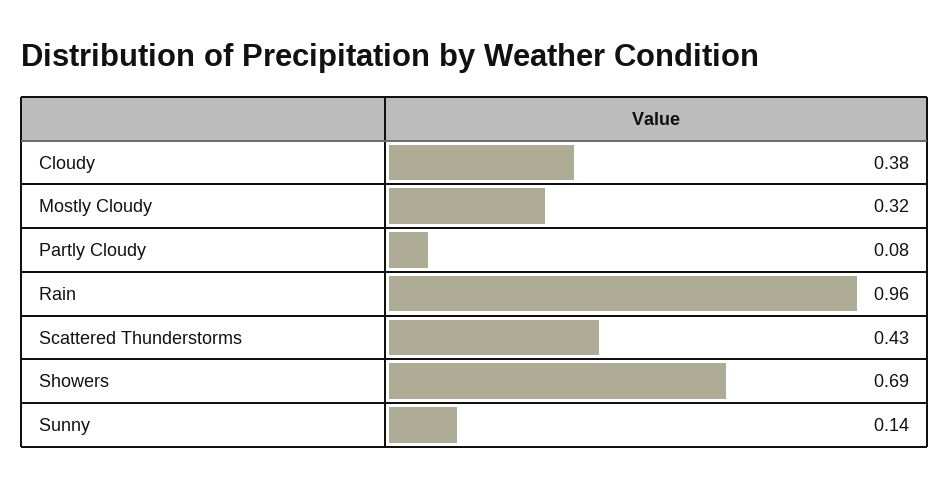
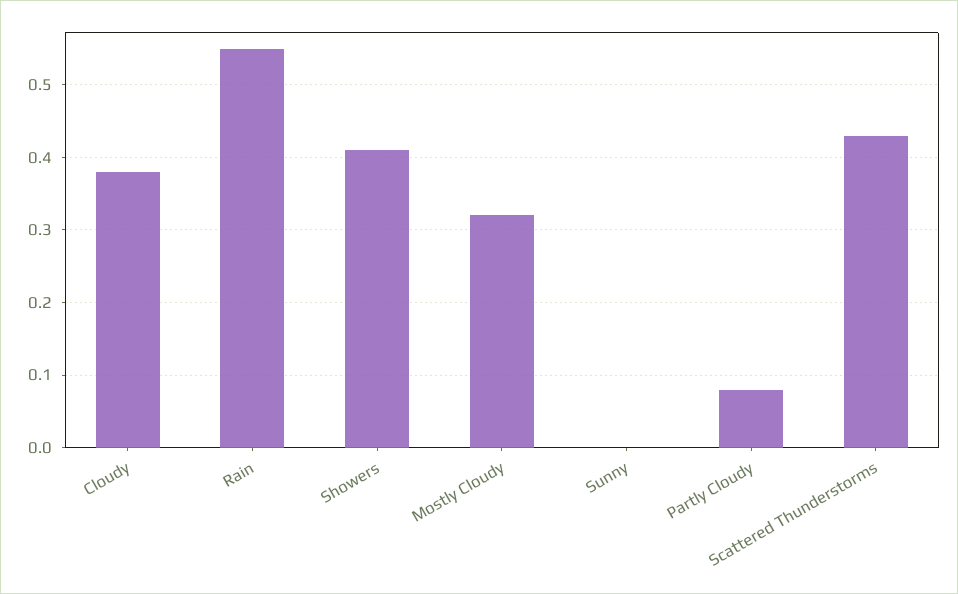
  {
    "Cloudy": 0.38,
    "Mostly Cloudy": 0.32,
    "Partly Cloudy": 0.08,
-   "Rain": 0.96,
+   "Rain": 0.55,
    "Scattered Thunderstorms": 0.43,
-   "Showers": 0.69,
+   "Showers": 0.41,
-   "Sunny": 0.14
+   "Sunny": 0
  }

